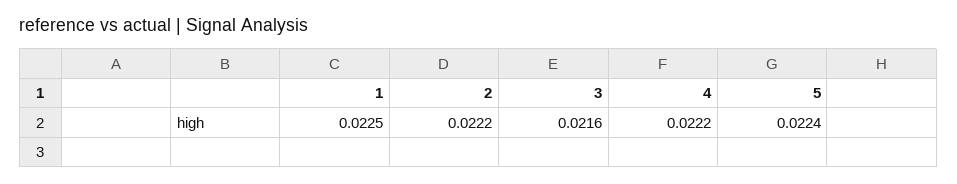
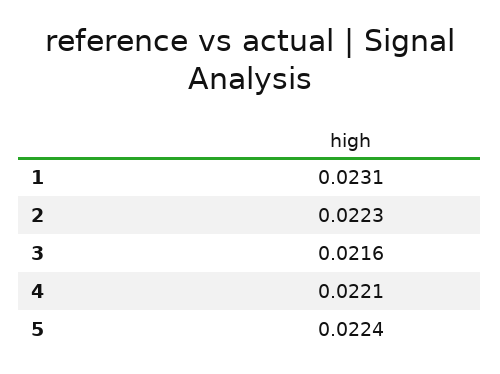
  {
-   "1": 0.0225,
+   "1": 0.0231,
-   "2": 0.0222,
+   "2": 0.0223,
    "3": 0.0216,
-   "4": 0.0222,
+   "4": 0.0221,
    "5": 0.0224
  }

